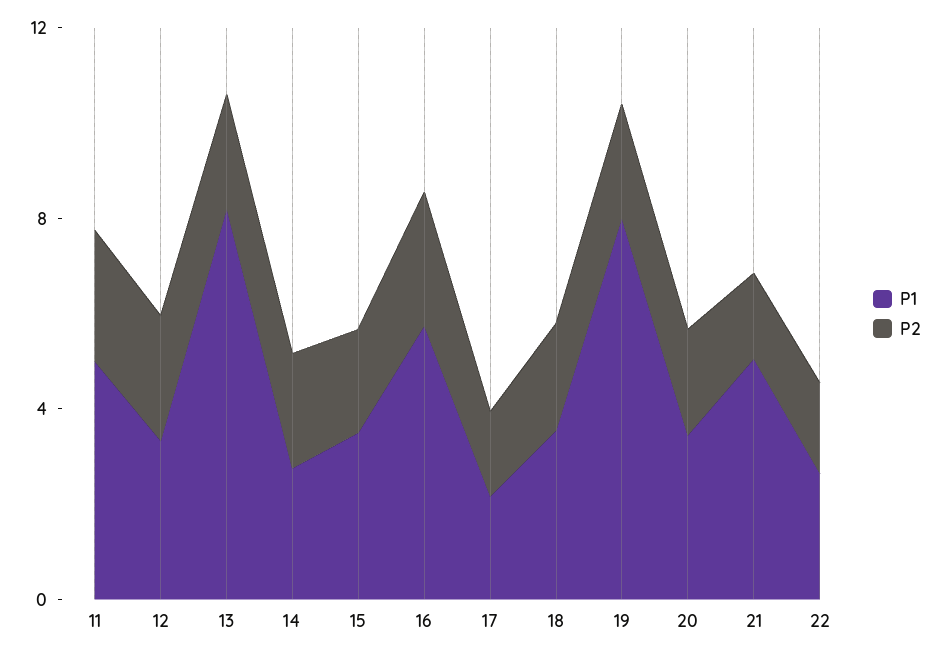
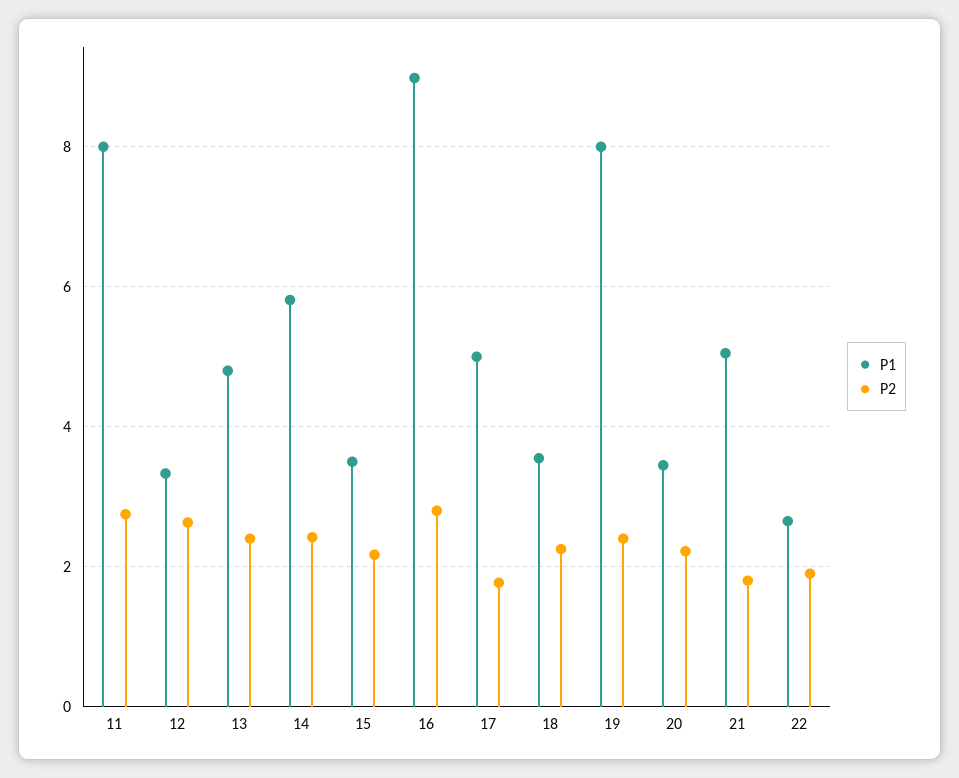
  {
    "P1": {
-     "11": 5,
+     "11": 8,
      "12": 3.4,
-     "13": 8,
+     "13": 4.8,
-     "14": 3,
+     "14": 5.8,
      "15": 3.6,
-     "16": 6,
+     "16": 9,
-     "17": 2,
+     "17": 5,
      "18": 3.6,
      "19": 8,
      "20": 3.4,
      "21": 5,
      "22": 2.6
    },
    "P2": {
      "11": 2.8,
      "12": 2.6,
      "13": 2.4,
      "14": 2.4,
      "15": 2.2,
      "16": 2.8,
      "17": 1.8,
      "18": 2.2,
      "19": 2.4,
      "20": 2.2,
      "21": 1.8,
      "22": 2
    }
  }

